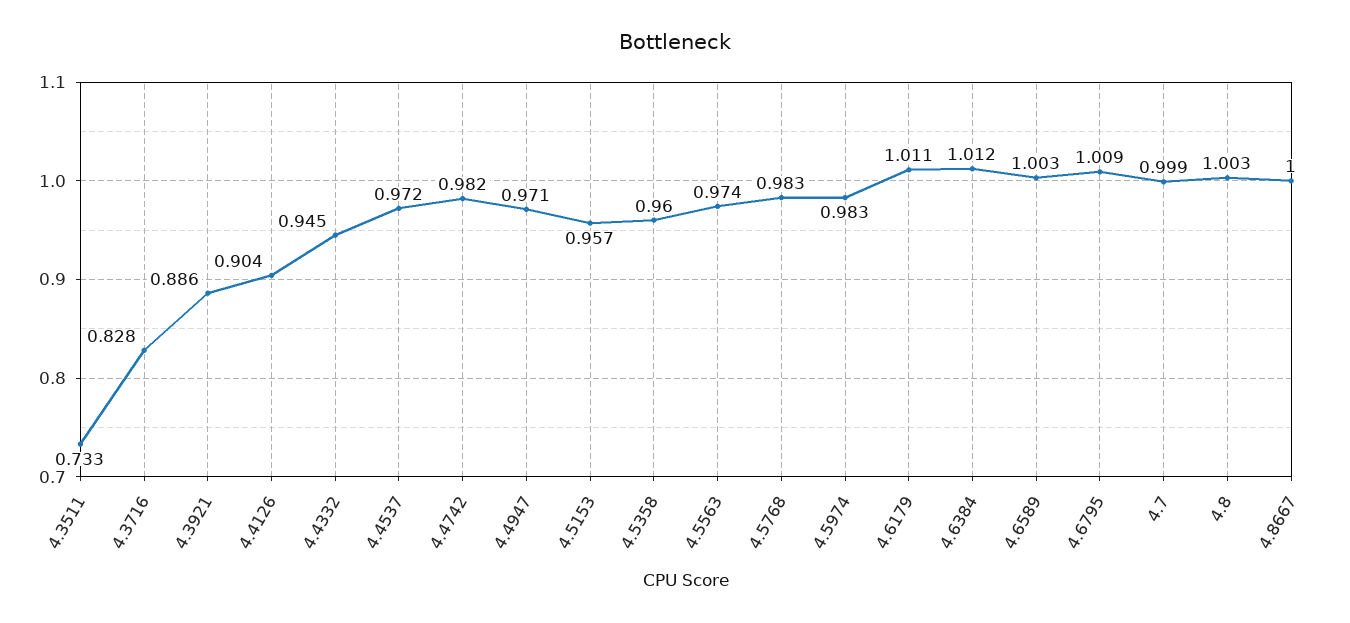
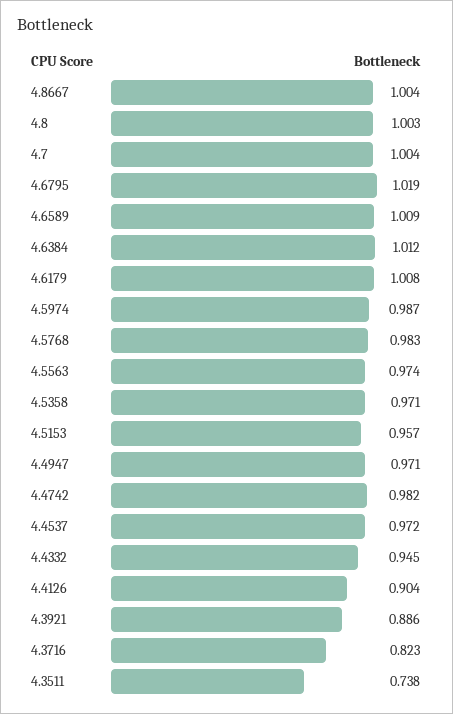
  {
-   "4.3511": 0.733,
+   "4.3511": 0.738,
-   "4.3716": 0.828,
+   "4.3716": 0.823,
    "4.3921": 0.886,
    "4.4126": 0.904,
    "4.4332": 0.945,
    "4.4537": 0.972,
    "4.4742": 0.982,
    "4.4947": 0.971,
    "4.5153": 0.957,
-   "4.5358": 0.96,
+   "4.5358": 0.971,
    "4.5563": 0.974,
    "4.5768": 0.983,
-   "4.5974": 0.983,
+   "4.5974": 0.987,
-   "4.6179": 1.011,
+   "4.6179": 1.008,
    "4.6384": 1.012,
-   "4.6589": 1.003,
+   "4.6589": 1.009,
-   "4.6795": 1.009,
+   "4.6795": 1.019,
-   "4.7": 0.999,
+   "4.7": 1.004,
    "4.8": 1.003,
-   "4.8667": 1
+   "4.8667": 1.004
  }

